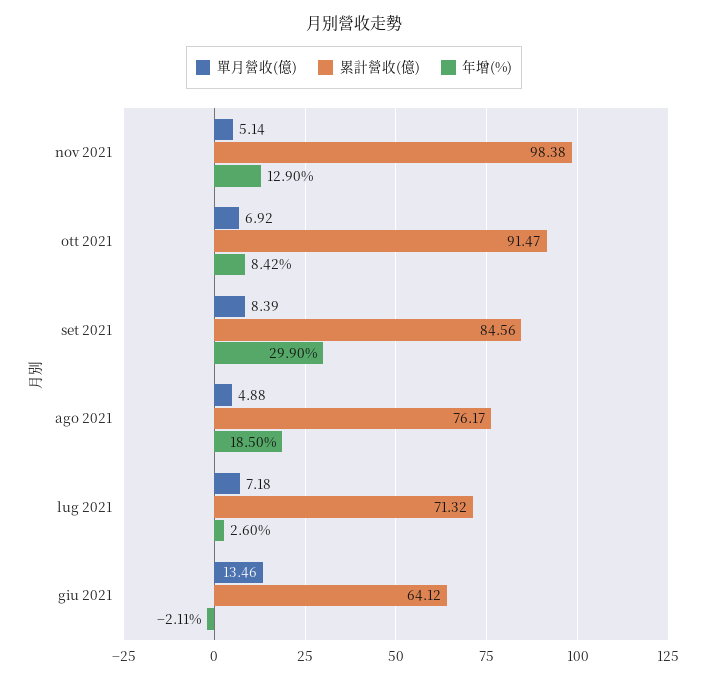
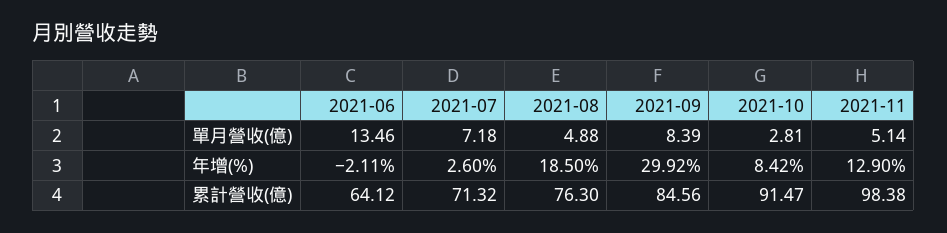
  {
    "單月營收(億)": {
      "nov 2021": 5.14,
-     "ott 2021": 6.92,
+     "ott 2021": 2.81,
      "set 2021": 8.39,
      "ago 2021": 4.88,
      "lug 2021": 7.18,
      "giu 2021": 13.46
    },
    "累計營收(億)": {
      "nov 2021": 98.38,
      "ott 2021": 91.47,
      "set 2021": 84.56,
-     "ago 2021": 76.17,
+     "ago 2021": 76.3,
      "lug 2021": 71.32,
      "giu 2021": 64.12
    },
    "年增(%)": {
      "nov 2021": 12.9,
      "ott 2021": 8.42,
-     "set 2021": 29.9,
+     "set 2021": 29.92,
      "ago 2021": 18.5,
      "lug 2021": 2.6,
      "giu 2021": -2.11
    }
  }

